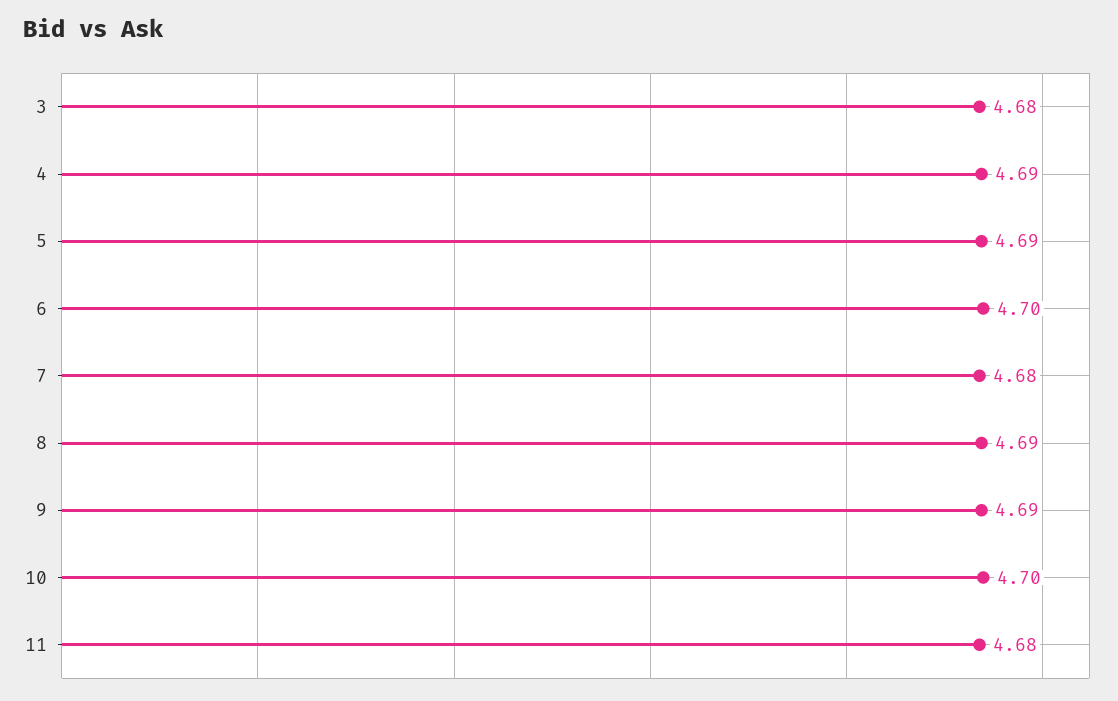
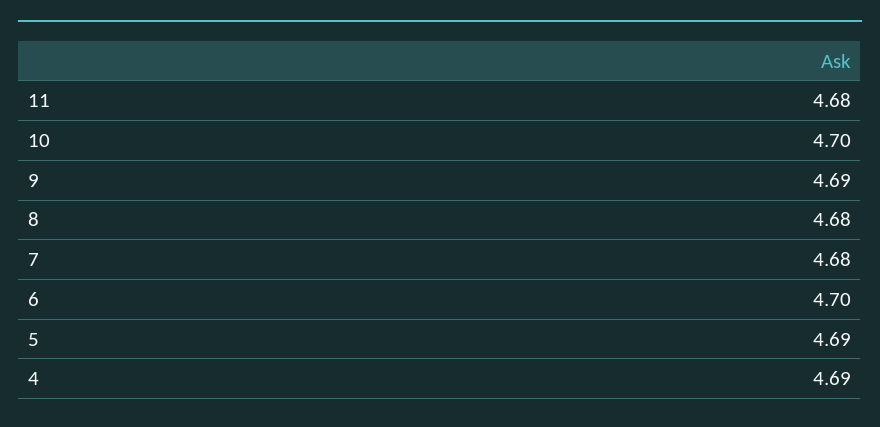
  {
-   "3": 4.68,
    "4": 4.69,
    "5": 4.69,
    "6": 4.7,
    "7": 4.68,
-   "8": 4.69,
+   "8": 4.68,
    "9": 4.69,
    "10": 4.7,
    "11": 4.68
  }

